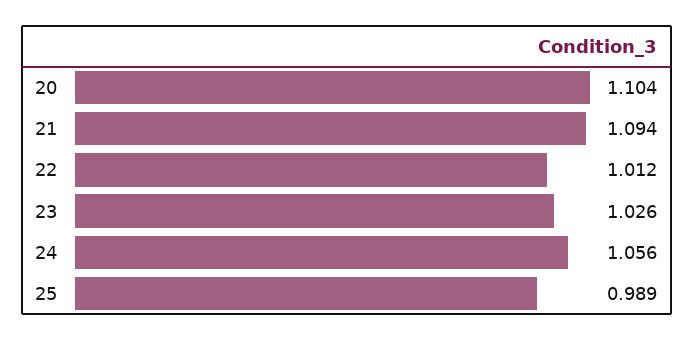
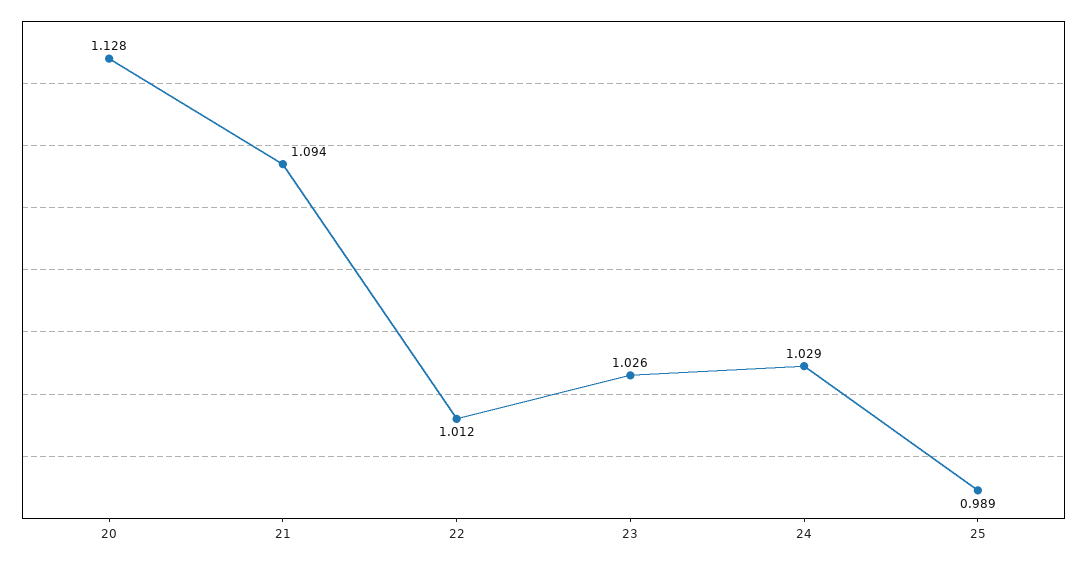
  {
-   "20": 1.104,
+   "20": 1.128,
    "21": 1.094,
    "22": 1.012,
    "23": 1.026,
-   "24": 1.056,
+   "24": 1.029,
    "25": 0.989
  }

